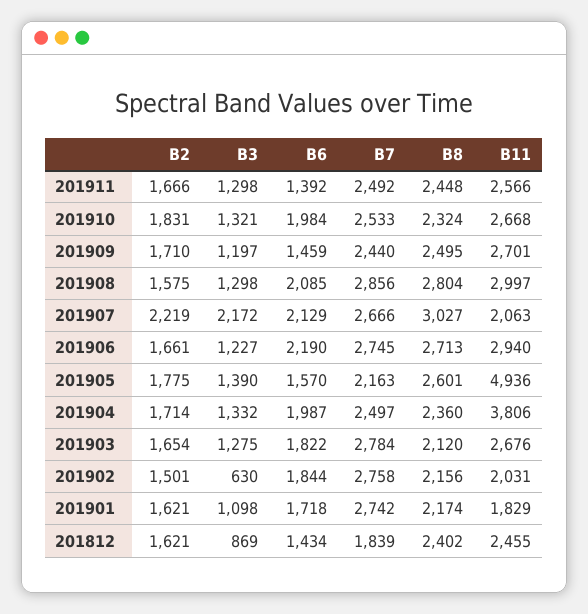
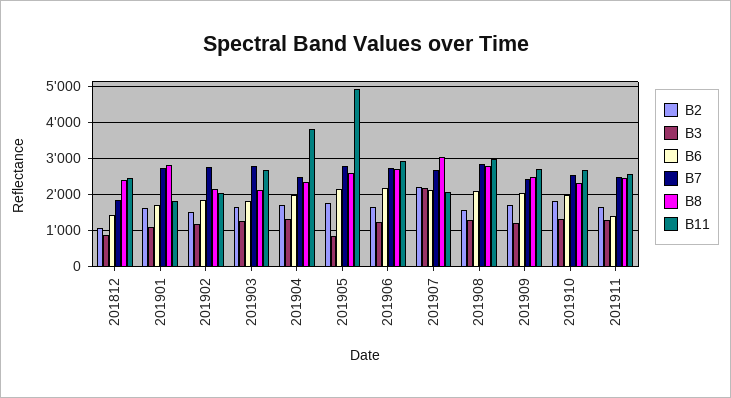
  {
    "B2": {
      "201911": 1666,
      "201910": 1831,
      "201909": 1710,
      "201908": 1575,
      "201907": 2219,
      "201906": 1661,
      "201905": 1775,
      "201904": 1714,
      "201903": 1654,
      "201902": 1501,
      "201901": 1621,
-     "201812": 1621
+     "201812": 1000
    },
    "B3": {
      "201911": 1298,
      "201910": 1321,
      "201909": 1197,
      "201908": 1298,
      "201907": 2172,
      "201906": 1227,
-     "201905": 1390,
+     "201905": 800,
      "201904": 1332,
      "201903": 1275,
-     "201902": 630,
+     "201902": 1200,
      "201901": 1098,
      "201812": 869
    },
    "B6": {
      "201911": 1392,
      "201910": 1984,
-     "201909": 1459,
+     "201909": 2000,
      "201908": 2085,
      "201907": 2129,
      "201906": 2190,
-     "201905": 1570,
+     "201905": 2200,
      "201904": 1987,
      "201903": 1822,
      "201902": 1844,
      "201901": 1718,
      "201812": 1434
    },
    "B7": {
      "201911": 2492,
      "201910": 2533,
      "201909": 2440,
      "201908": 2856,
      "201907": 2666,
      "201906": 2745,
-     "201905": 2163,
+     "201905": 2800,
      "201904": 2497,
      "201903": 2784,
      "201902": 2758,
      "201901": 2742,
      "201812": 1839
    },
    "B8": {
      "201911": 2448,
      "201910": 2324,
      "201909": 2495,
      "201908": 2804,
      "201907": 3027,
      "201906": 2713,
      "201905": 2601,
      "201904": 2360,
      "201903": 2120,
      "201902": 2156,
-     "201901": 2174,
+     "201901": 2800,
      "201812": 2402
    },
    "B11": {
      "201911": 2566,
      "201910": 2668,
      "201909": 2701,
      "201908": 2997,
      "201907": 2063,
      "201906": 2940,
      "201905": 4936,
      "201904": 3806,
      "201903": 2676,
      "201902": 2031,
      "201901": 1829,
      "201812": 2455
    }
  }

